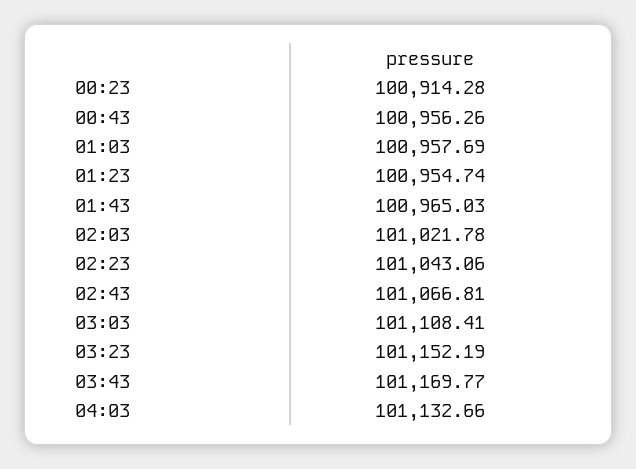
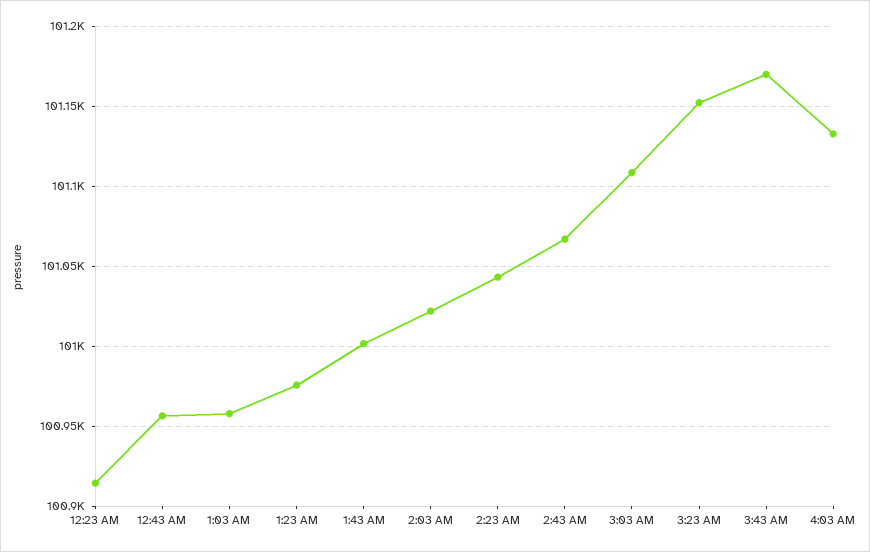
  {
    "00:23": 100914.28,
    "00:43": 100956.26,
    "01:03": 100957.69,
-   "01:23": 100954.74,
+   "01:23": 100975,
-   "01:43": 100965.03,
+   "01:43": 101000,
    "02:03": 101021.78,
    "02:23": 101043.06,
    "02:43": 101066.81,
    "03:03": 101108.41,
    "03:23": 101152.19,
    "03:43": 101169.77,
    "04:03": 101132.66
  }

